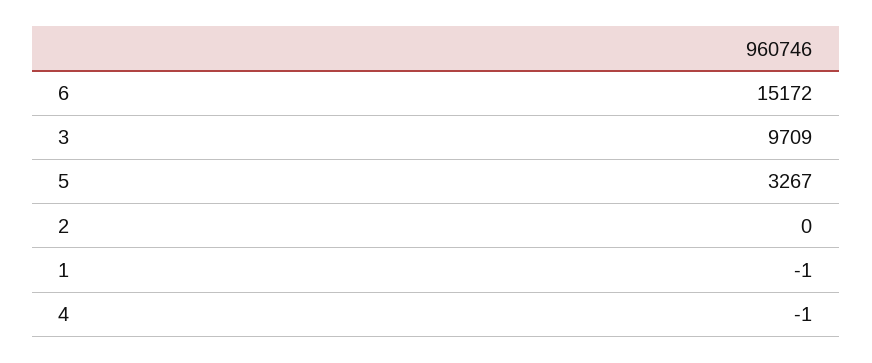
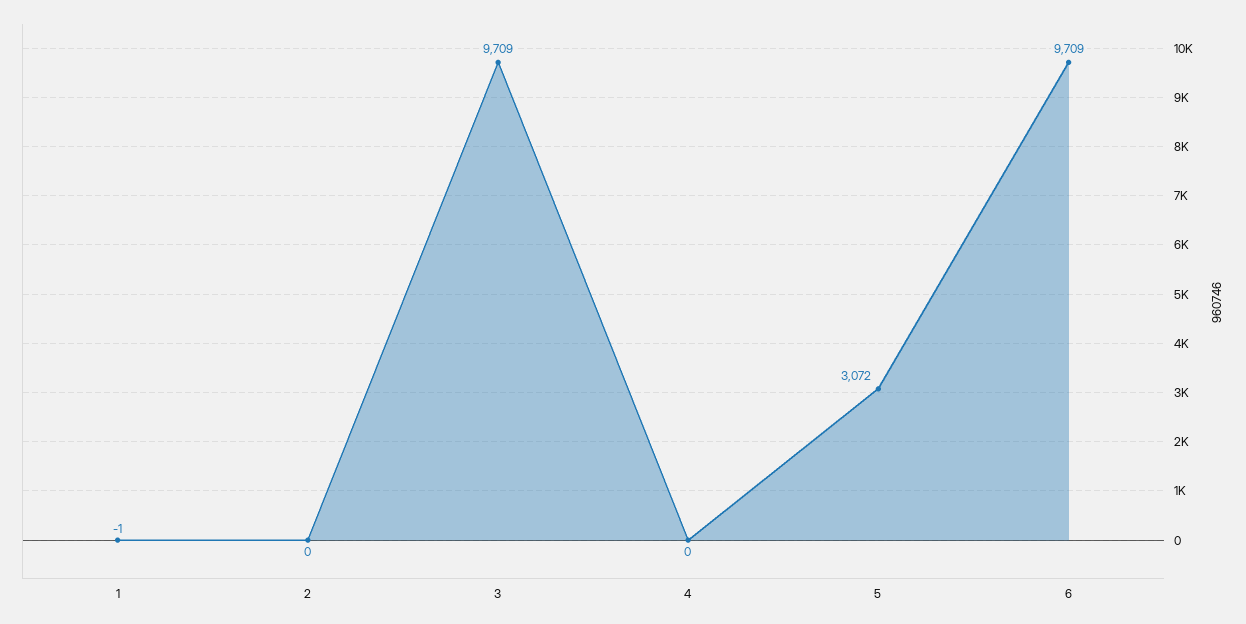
  {
-   "6": 15172,
+   "6": 9709,
    "3": 9709,
-   "5": 3267,
+   "5": 3072,
    "2": 0,
    "1": -1,
-   "4": -1
+   "4": 0
  }

